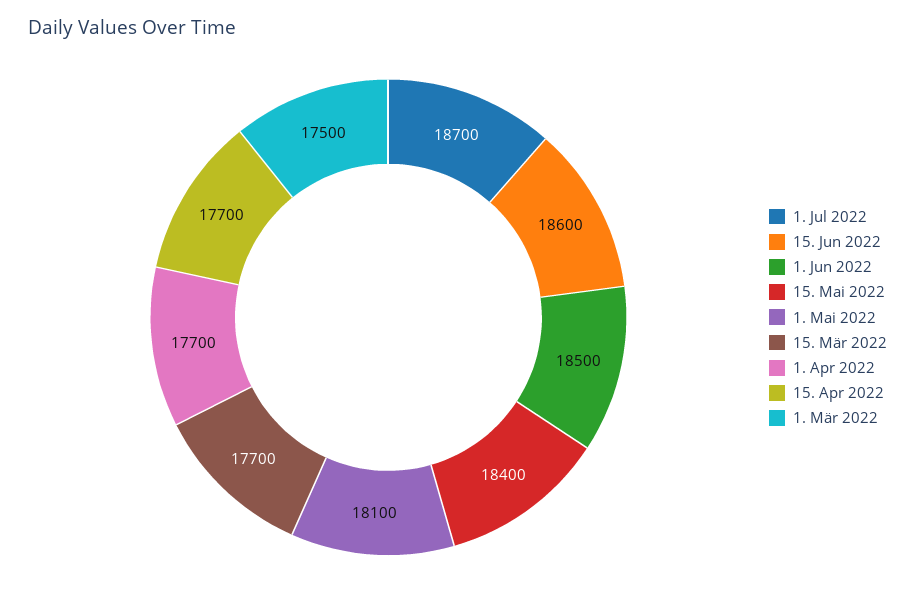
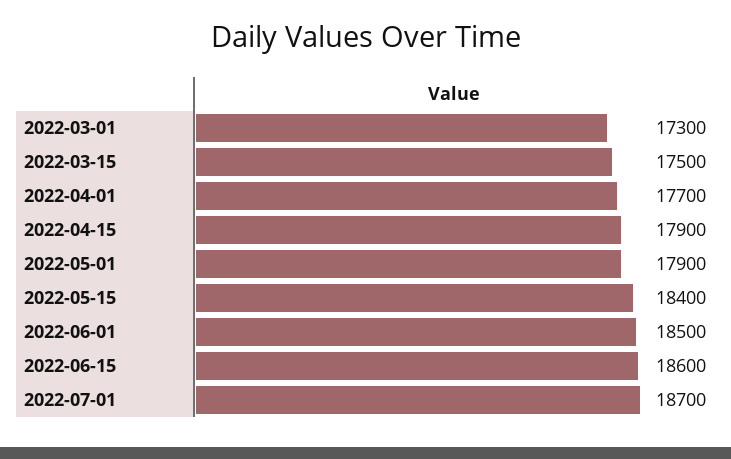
  {
    "1. Jul 2022": 18700,
    "15. Jun 2022": 18600,
    "1. Jun 2022": 18500,
    "15. Mai 2022": 18400,
-   "1. Mai 2022": 18100,
+   "1. Mai 2022": 17900,
-   "15. Mär 2022": 17700,
+   "15. Mär 2022": 17500,
    "1. Apr 2022": 17700,
-   "15. Apr 2022": 17700,
+   "15. Apr 2022": 17900,
-   "1. Mär 2022": 17500
+   "1. Mär 2022": 17300
  }

